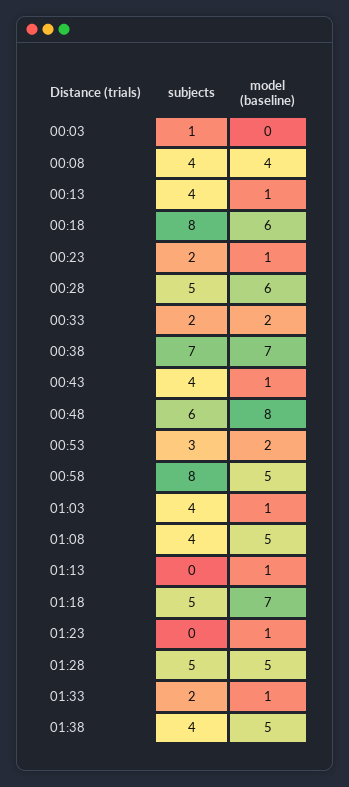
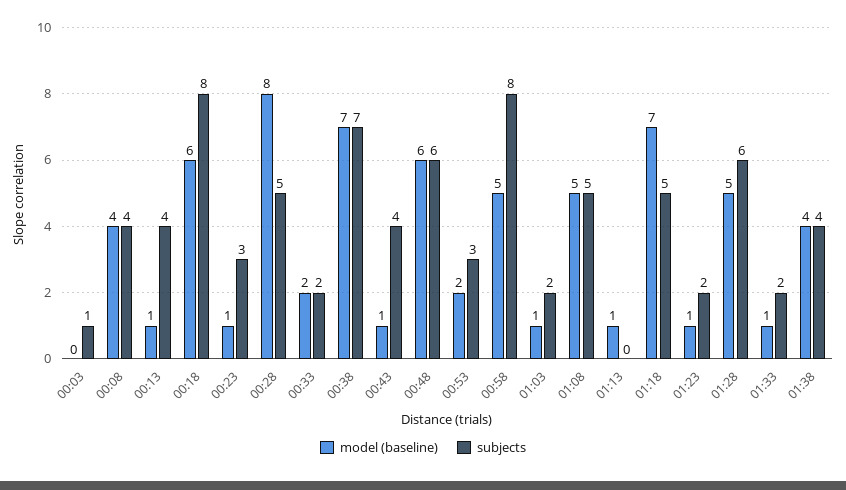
  {
    "subjects": {
      "00:03": 1,
      "00:08": 4,
      "00:13": 4,
      "00:18": 8,
-     "00:23": 2,
+     "00:23": 3,
      "00:28": 5,
      "00:33": 2,
      "00:38": 7,
      "00:43": 4,
      "00:48": 6,
      "00:53": 3,
      "00:58": 8,
-     "01:03": 4,
+     "01:03": 2,
-     "01:08": 4,
+     "01:08": 5,
      "01:13": 0,
      "01:18": 5,
-     "01:23": 0,
+     "01:23": 2,
-     "01:28": 5,
+     "01:28": 6,
      "01:33": 2,
      "01:38": 4
    },
    "model (baseline)": {
      "00:03": 0,
      "00:08": 4,
      "00:13": 1,
      "00:18": 6,
      "00:23": 1,
-     "00:28": 6,
+     "00:28": 8,
      "00:33": 2,
      "00:38": 7,
      "00:43": 1,
-     "00:48": 8,
+     "00:48": 6,
      "00:53": 2,
      "00:58": 5,
      "01:03": 1,
      "01:08": 5,
      "01:13": 1,
      "01:18": 7,
      "01:23": 1,
      "01:28": 5,
      "01:33": 1,
-     "01:38": 5
+     "01:38": 4
    }
  }

